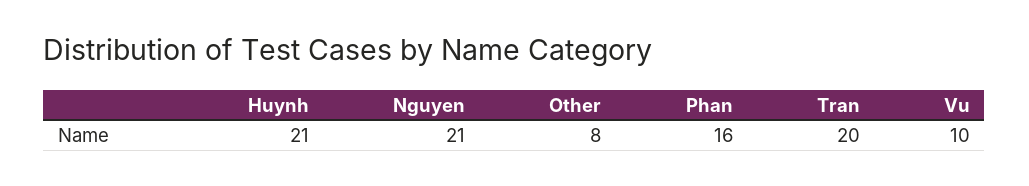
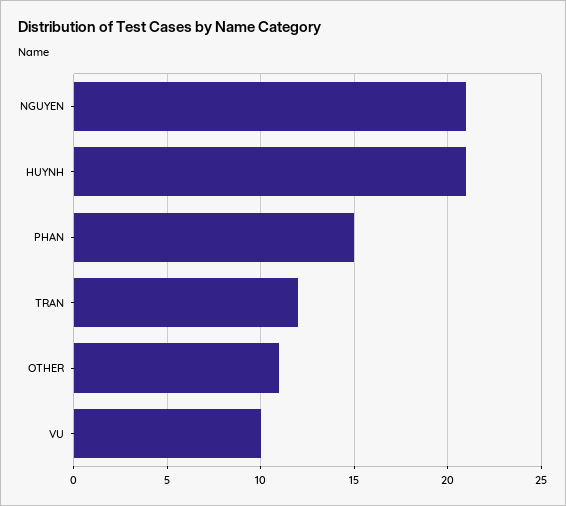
  {
    "Huynh": 21,
    "Nguyen": 21,
-   "Other": 8,
+   "Other": 11,
-   "Phan": 16,
+   "Phan": 15,
-   "Tran": 20,
+   "Tran": 12,
    "Vu": 10
  }

